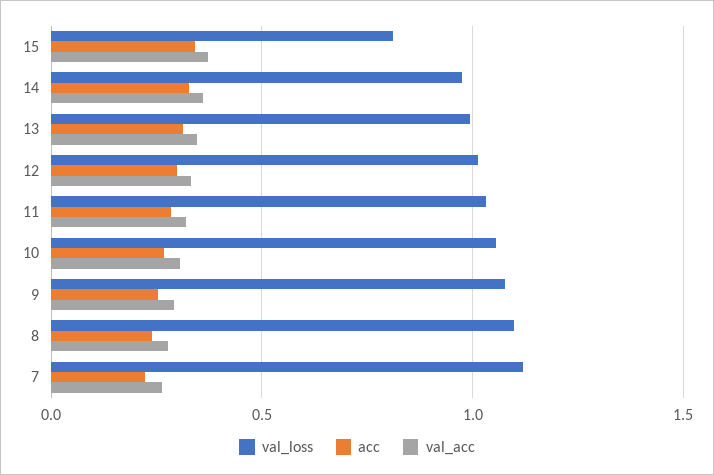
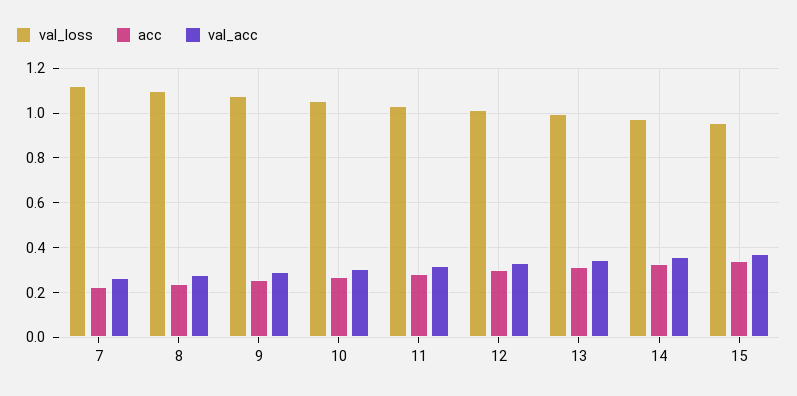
  {
    "val_loss": {
-     "15": 0.8,
+     "15": 0.95,
      "14": 0.95,
      "13": 1,
      "12": 1,
      "11": 1.05,
      "10": 1.05,
      "9": 1.1,
      "8": 1.1,
      "7": 1.1
    },
    "acc": {
      "15": 0.35,
      "14": 0.35,
      "13": 0.3,
      "12": 0.3,
      "11": 0.3,
      "10": 0.25,
      "9": 0.25,
      "8": 0.25,
      "7": 0.2
    },
    "val_acc": {
      "15": 0.35,
      "14": 0.35,
      "13": 0.35,
      "12": 0.35,
      "11": 0.3,
      "10": 0.3,
      "9": 0.3,
      "8": 0.3,
      "7": 0.25
    }
  }

